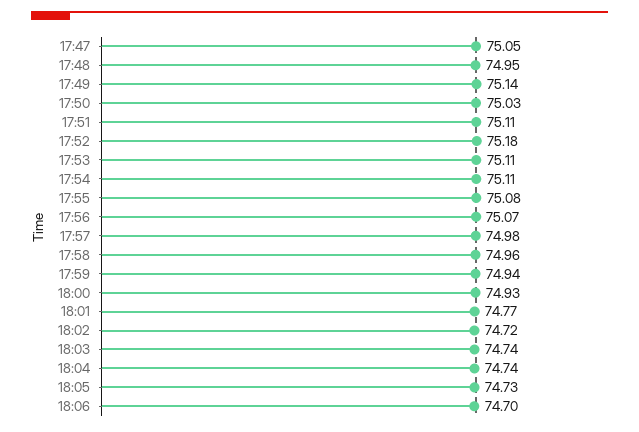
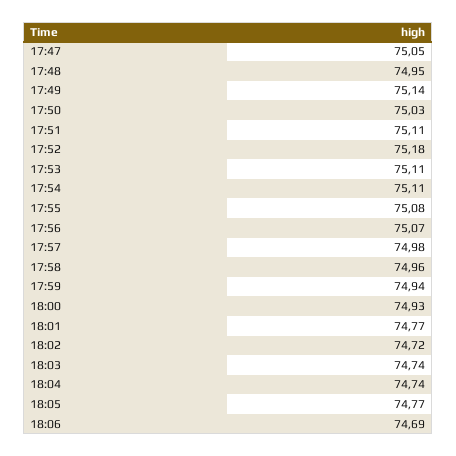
  {
    "17:47": 75.05,
    "17:48": 74.95,
    "17:49": 75.14,
    "17:50": 75.03,
    "17:51": 75.11,
    "17:52": 75.18,
    "17:53": 75.11,
    "17:54": 75.11,
    "17:55": 75.08,
    "17:56": 75.07,
    "17:57": 74.98,
    "17:58": 74.96,
    "17:59": 74.94,
    "18:00": 74.93,
    "18:01": 74.77,
    "18:02": 74.72,
    "18:03": 74.74,
    "18:04": 74.74,
-   "18:05": 74.73,
+   "18:05": 74.77,
-   "18:06": 74.7
+   "18:06": 74.69
  }

